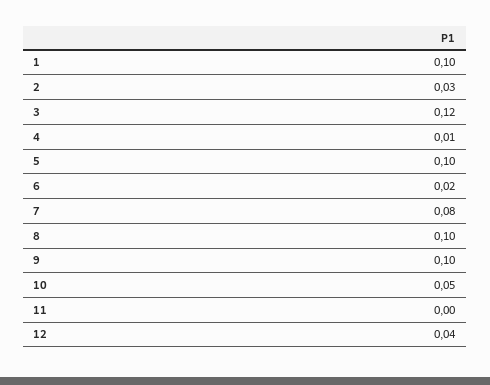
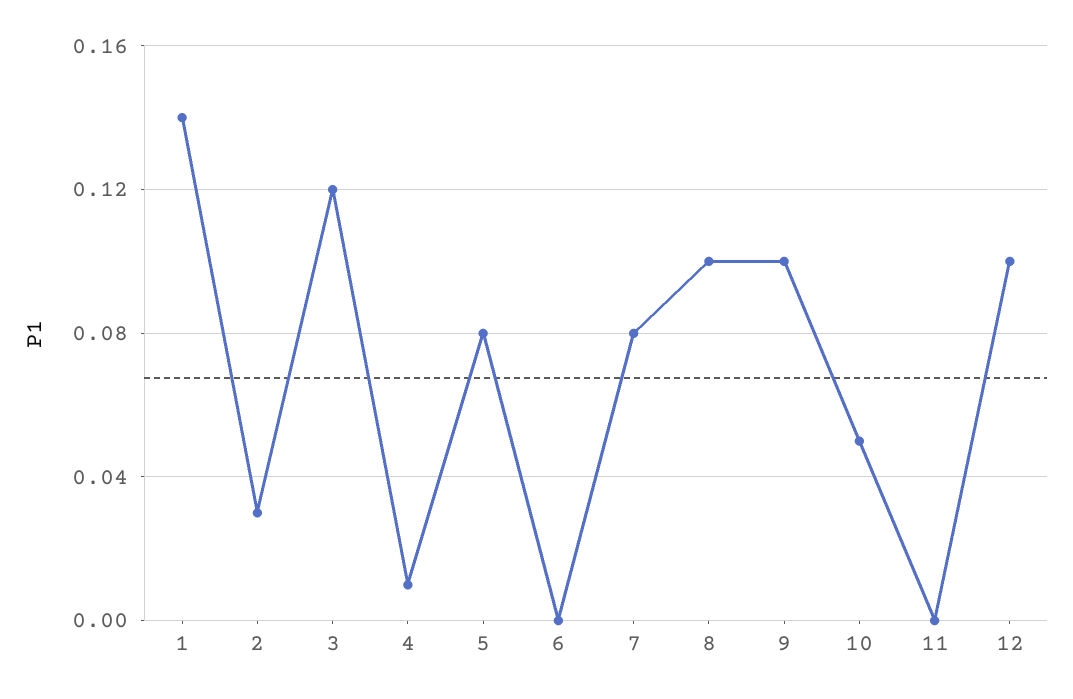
  {
-   "1": 0.1,
+   "1": 0.14,
    "2": 0.03,
    "3": 0.12,
    "4": 0.01,
-   "5": 0.1,
+   "5": 0.08,
-   "6": 0.02,
+   "6": 0,
    "7": 0.08,
    "8": 0.1,
    "9": 0.1,
    "10": 0.05,
    "11": 0,
-   "12": 0.04
+   "12": 0.1
  }

